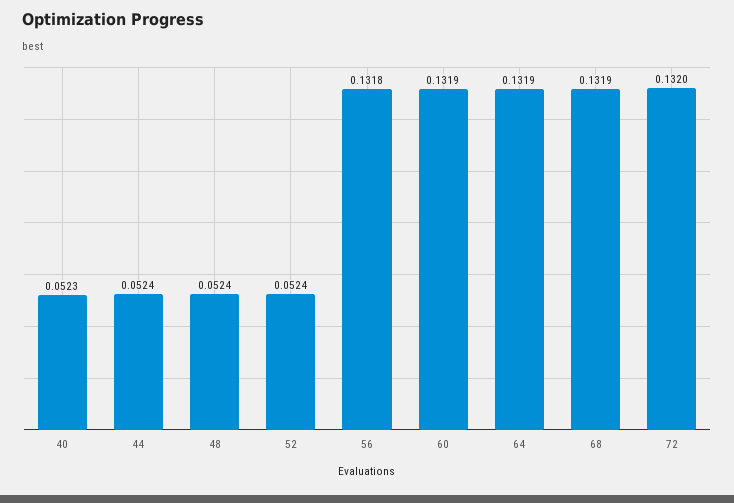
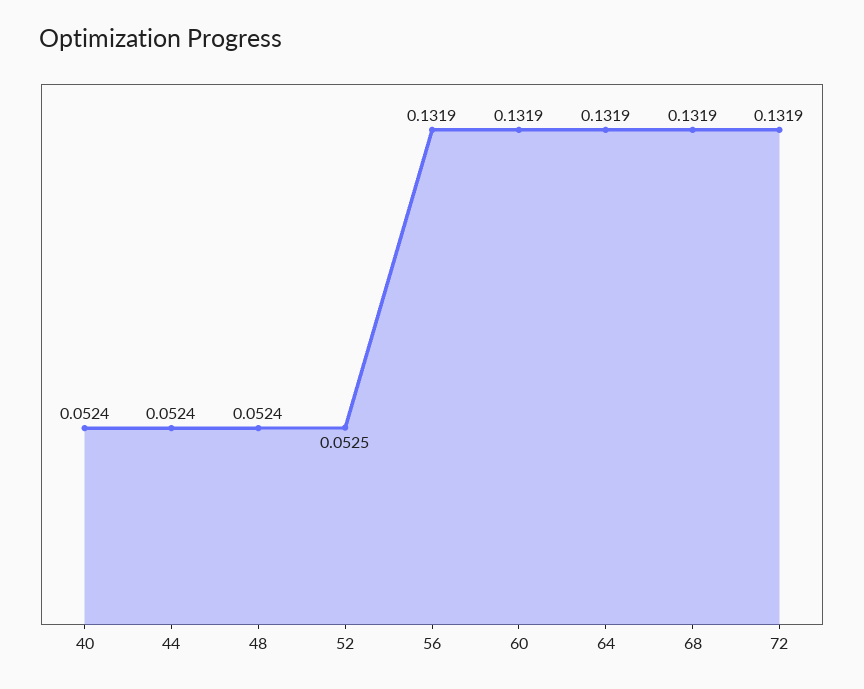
  {
-   "40": 0.0523,
+   "40": 0.0524,
    "44": 0.0524,
    "48": 0.0524,
-   "52": 0.0524,
+   "52": 0.0525,
-   "56": 0.1318,
+   "56": 0.1319,
    "60": 0.1319,
    "64": 0.1319,
    "68": 0.1319,
-   "72": 0.132
+   "72": 0.1319
  }

